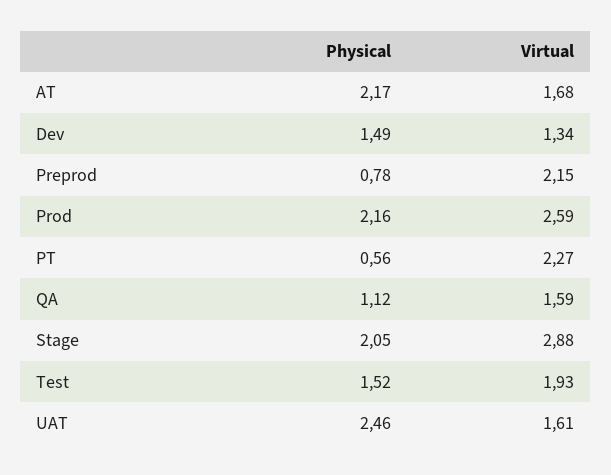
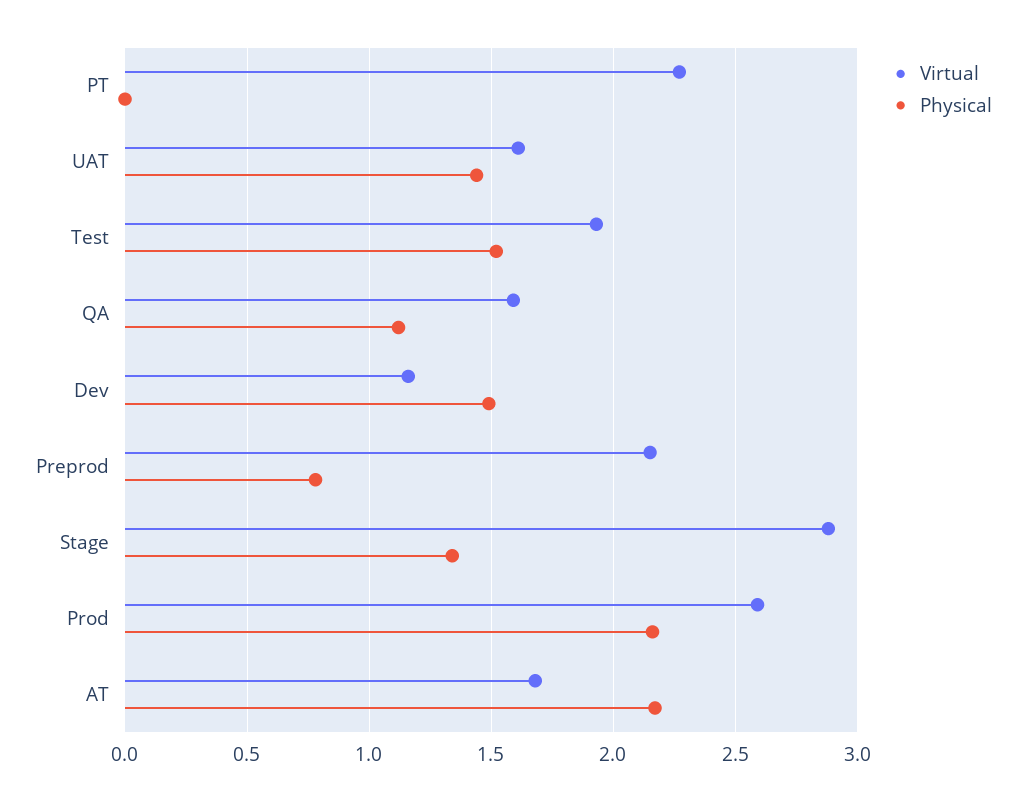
  {
    "Physical": {
      "AT": 2.17,
      "Dev": 1.49,
      "Preprod": 0.78,
      "Prod": 2.16,
-     "PT": 0.56,
+     "PT": 0,
      "QA": 1.12,
-     "Stage": 2.05,
+     "Stage": 1.35,
      "Test": 1.52,
-     "UAT": 2.46
+     "UAT": 1.45
    },
    "Virtual": {
      "AT": 1.68,
-     "Dev": 1.34,
+     "Dev": 1.15,
      "Preprod": 2.15,
      "Prod": 2.59,
      "PT": 2.27,
      "QA": 1.59,
      "Stage": 2.88,
      "Test": 1.93,
      "UAT": 1.61
    }
  }

